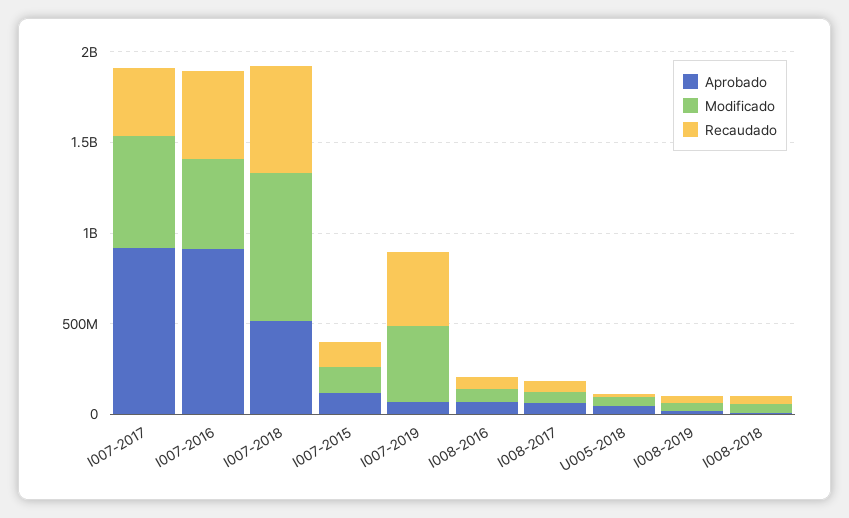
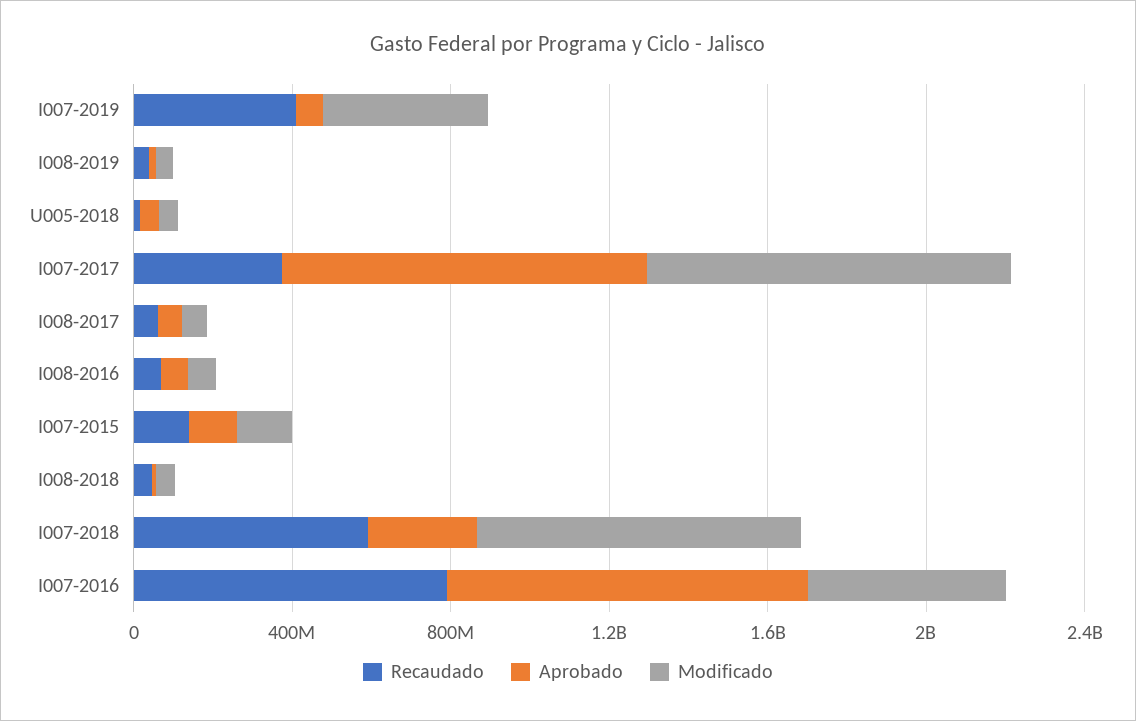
  {
    "Aprobado": {
      "I007-2017": 900000000,
      "I007-2016": 900000000,
-     "I007-2018": 500000000,
+     "I007-2018": 300000000,
      "I007-2015": 100000000,
      "I007-2019": 100000000,
      "I008-2016": 100000000,
      "I008-2017": 100000000,
      "U005-2018": 0,
      "I008-2019": 0,
      "I008-2018": 0
    },
    "Modificado": {
-     "I007-2017": 600000000,
+     "I007-2017": 900000000,
      "I007-2016": 500000000,
      "I007-2018": 800000000,
      "I007-2015": 100000000,
      "I007-2019": 400000000,
      "I008-2016": 100000000,
      "I008-2017": 100000000,
      "U005-2018": 0,
      "I008-2019": 0,
      "I008-2018": 0
    },
    "Recaudado": {
      "I007-2017": 400000000,
-     "I007-2016": 500000000,
+     "I007-2016": 800000000,
      "I007-2018": 600000000,
      "I007-2015": 100000000,
      "I007-2019": 400000000,
      "I008-2016": 100000000,
      "I008-2017": 100000000,
      "U005-2018": 0,
      "I008-2019": 0,
      "I008-2018": 0
    }
  }

